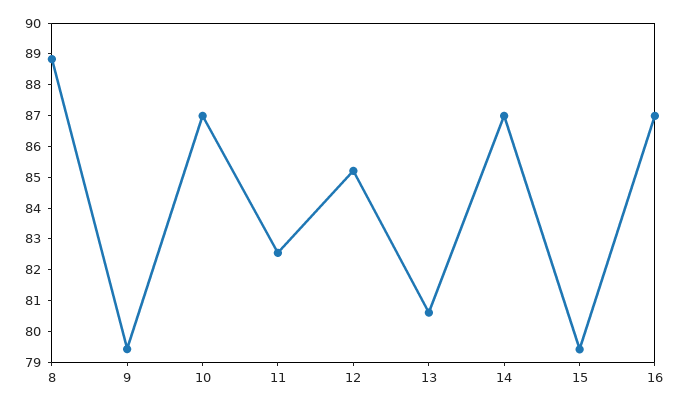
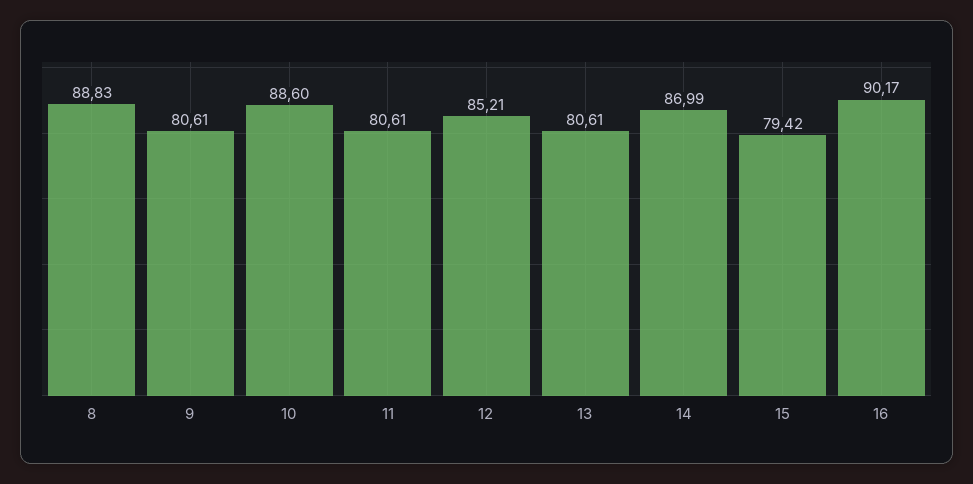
  {
    "8": 88.83,
-   "9": 79.5,
+   "9": 80.61,
-   "10": 87,
+   "10": 88.6,
-   "11": 82.5,
+   "11": 80.61,
    "12": 85.21,
    "13": 80.61,
    "14": 86.99,
    "15": 79.42,
-   "16": 87
+   "16": 90.17
  }

